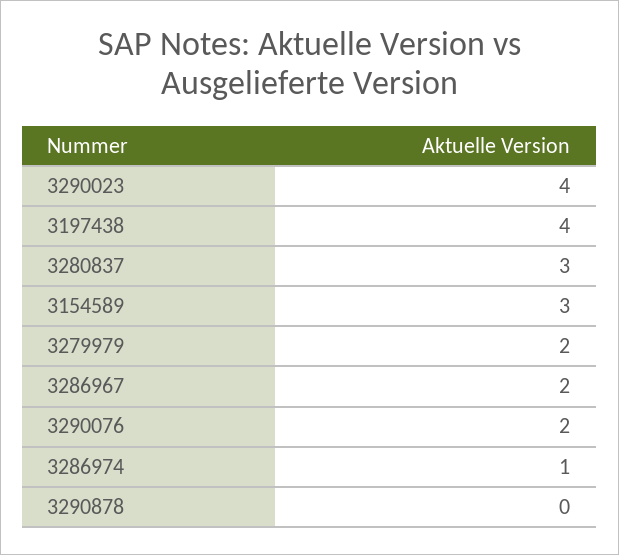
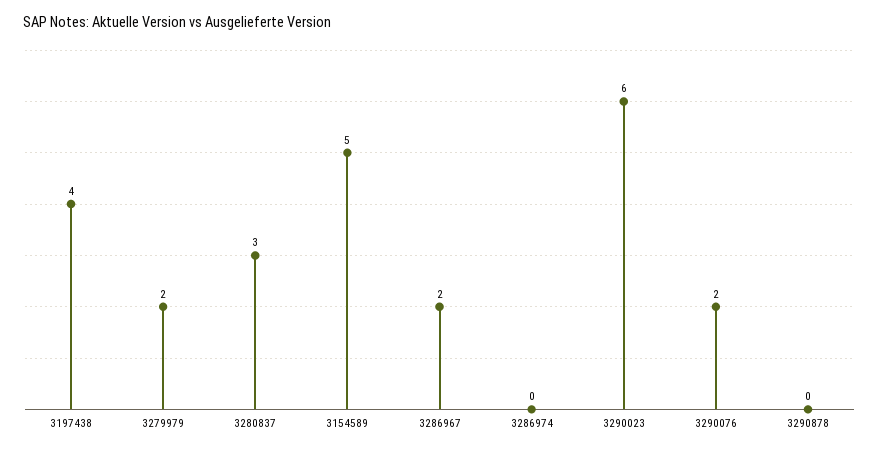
  {
-   "3290023": 4,
+   "3290023": 6,
    "3197438": 4,
    "3280837": 3,
-   "3154589": 3,
+   "3154589": 5,
    "3279979": 2,
    "3286967": 2,
    "3290076": 2,
-   "3286974": 1,
+   "3286974": 0,
    "3290878": 0
  }

